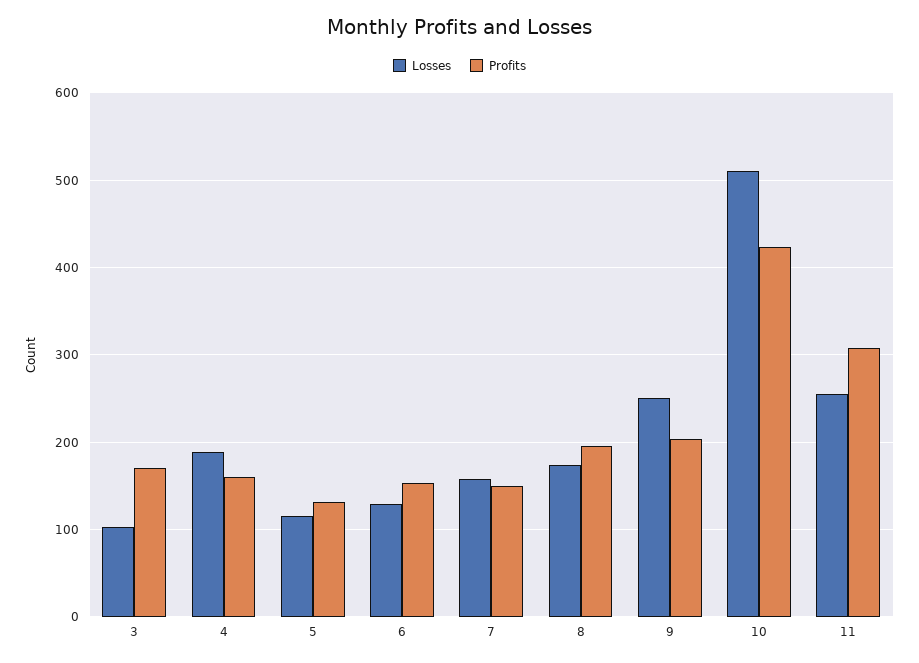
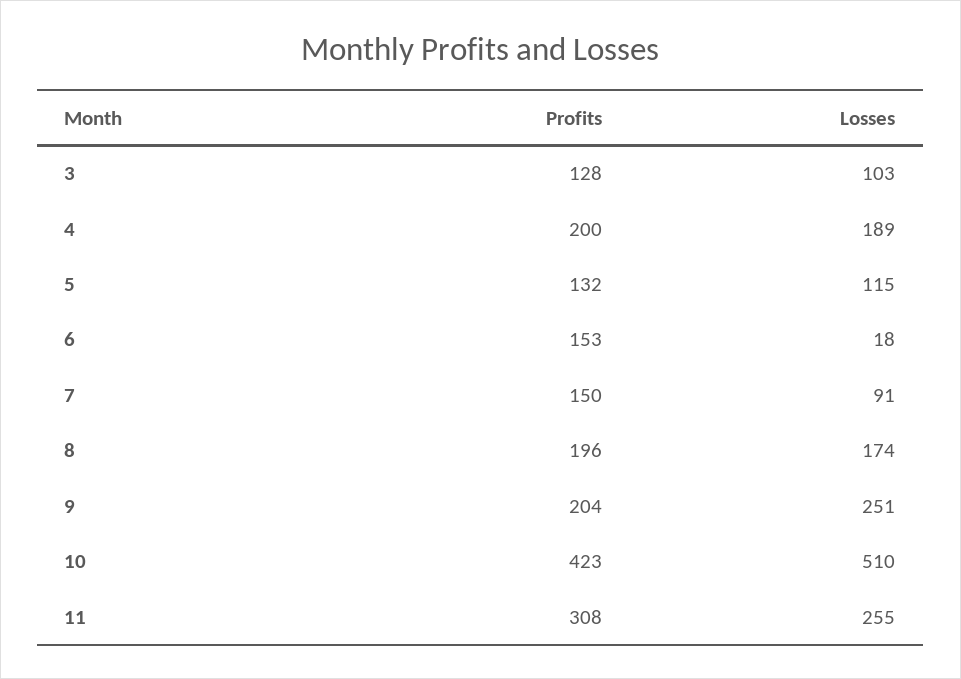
  {
    "Losses": {
      "3": 103,
      "4": 189,
      "5": 115,
-     "6": 130,
+     "6": 18,
-     "7": 160,
+     "7": 91,
      "8": 174,
      "9": 251,
      "10": 510,
      "11": 255
    },
    "Profits": {
-     "3": 170,
+     "3": 128,
-     "4": 160,
+     "4": 200,
      "5": 132,
      "6": 153,
      "7": 150,
      "8": 196,
      "9": 204,
      "10": 423,
      "11": 308
    }
  }

